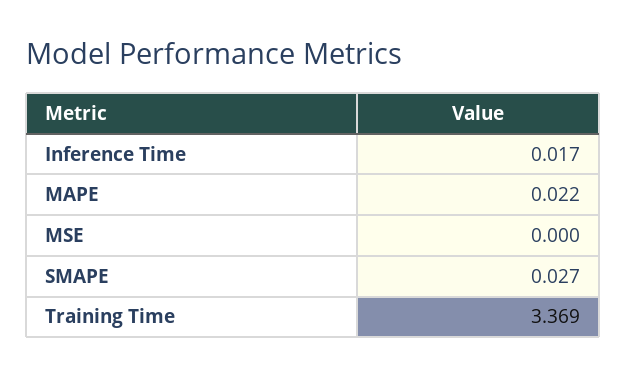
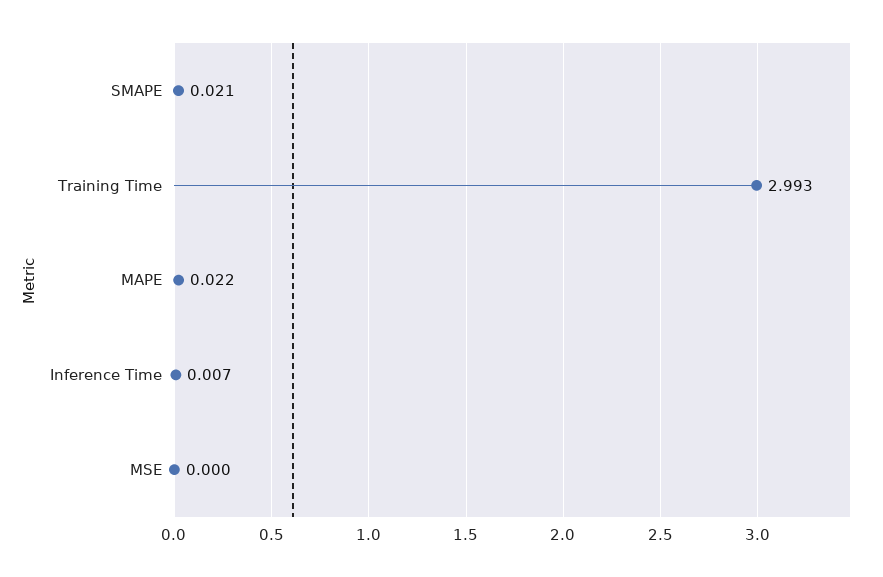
  {
-   "Inference Time": 0.017,
+   "Inference Time": 0.007,
    "MAPE": 0.022,
    "MSE": 0,
-   "SMAPE": 0.027,
+   "SMAPE": 0.021,
-   "Training Time": 3.369
+   "Training Time": 2.993
  }

